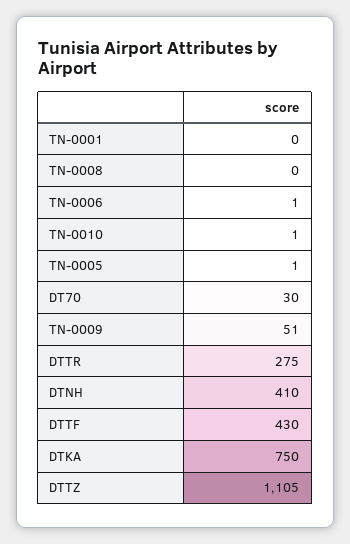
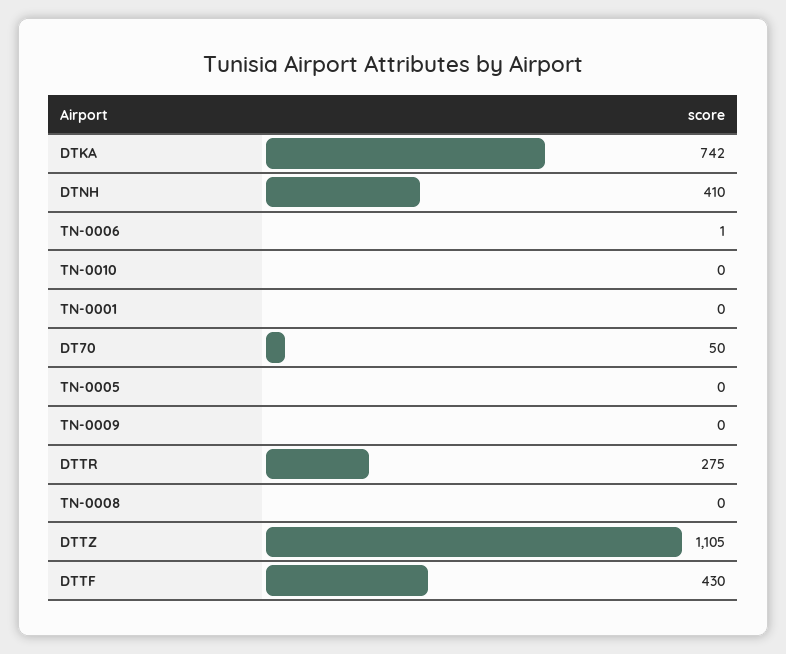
  {
    "TN-0001": 0,
    "TN-0008": 0,
    "TN-0006": 1,
-   "TN-0010": 1,
+   "TN-0010": 0,
-   "TN-0005": 1,
+   "TN-0005": 0,
-   "DT70": 30,
+   "DT70": 50,
-   "TN-0009": 51,
+   "TN-0009": 0,
    "DTTR": 275,
    "DTNH": 410,
    "DTTF": 430,
-   "DTKA": 750,
+   "DTKA": 742,
    "DTTZ": 1105
  }

